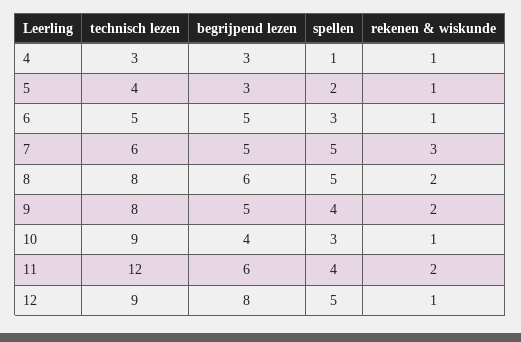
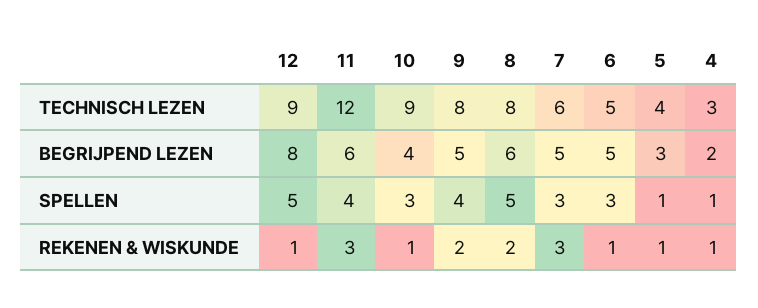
  {
    "technisch lezen": {
      "4": 3,
      "5": 4,
      "6": 5,
      "7": 6,
      "8": 8,
      "9": 8,
      "10": 9,
      "11": 12,
      "12": 9
    },
    "begrijpend lezen": {
-     "4": 3,
+     "4": 2,
      "5": 3,
      "6": 5,
      "7": 5,
      "8": 6,
      "9": 5,
      "10": 4,
      "11": 6,
      "12": 8
    },
    "spellen": {
      "4": 1,
-     "5": 2,
+     "5": 1,
      "6": 3,
-     "7": 5,
+     "7": 3,
      "8": 5,
      "9": 4,
      "10": 3,
      "11": 4,
      "12": 5
    },
    "rekenen & wiskunde": {
      "4": 1,
      "5": 1,
      "6": 1,
      "7": 3,
      "8": 2,
      "9": 2,
      "10": 1,
-     "11": 2,
+     "11": 3,
      "12": 1
    }
  }

